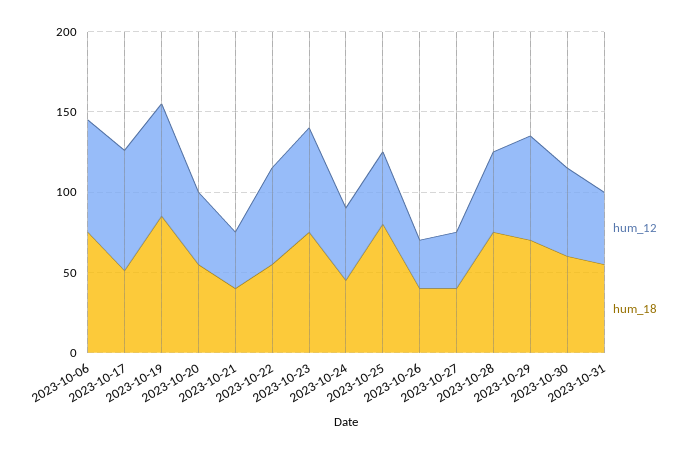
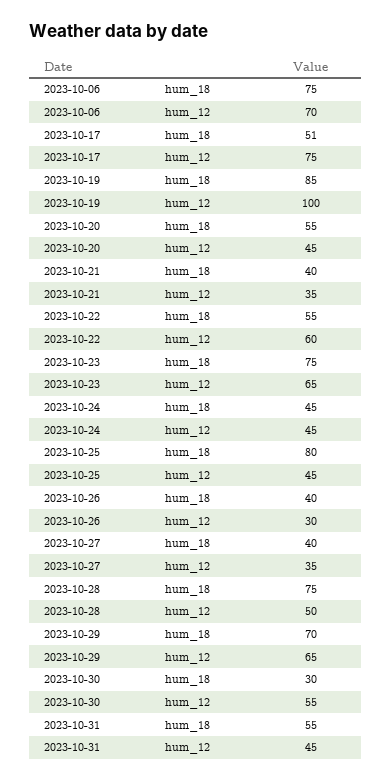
  {
    "hum_12": {
      "2023-10-06": 70,
      "2023-10-17": 75,
-     "2023-10-19": 70,
+     "2023-10-19": 100,
      "2023-10-20": 45,
      "2023-10-21": 35,
      "2023-10-22": 60,
      "2023-10-23": 65,
      "2023-10-24": 45,
      "2023-10-25": 45,
      "2023-10-26": 30,
      "2023-10-27": 35,
      "2023-10-28": 50,
      "2023-10-29": 65,
      "2023-10-30": 55,
      "2023-10-31": 45
    },
    "hum_18": {
      "2023-10-06": 75,
      "2023-10-17": 51,
      "2023-10-19": 85,
      "2023-10-20": 55,
      "2023-10-21": 40,
      "2023-10-22": 55,
      "2023-10-23": 75,
      "2023-10-24": 45,
      "2023-10-25": 80,
      "2023-10-26": 40,
      "2023-10-27": 40,
      "2023-10-28": 75,
      "2023-10-29": 70,
-     "2023-10-30": 60,
+     "2023-10-30": 30,
      "2023-10-31": 55
    }
  }

